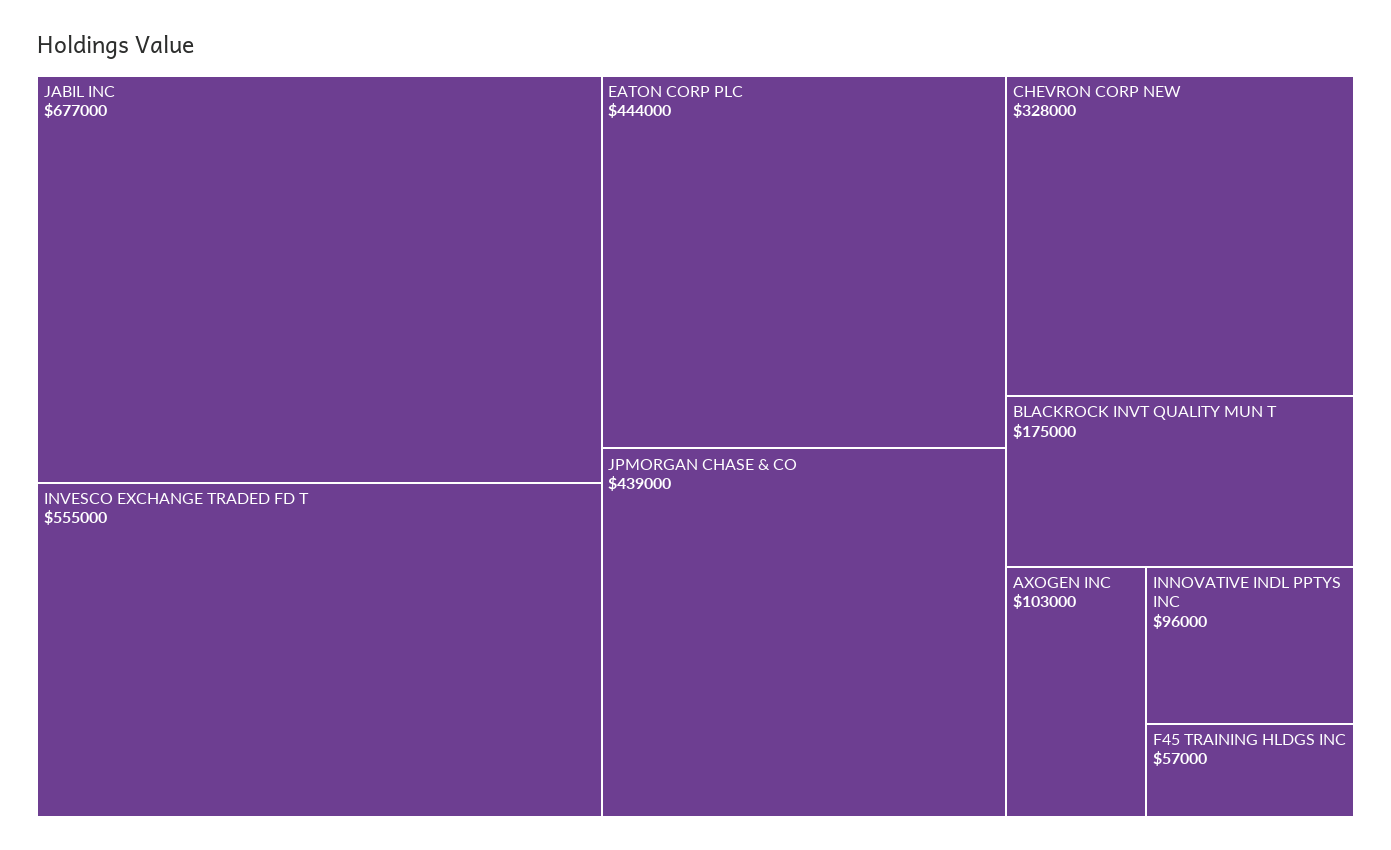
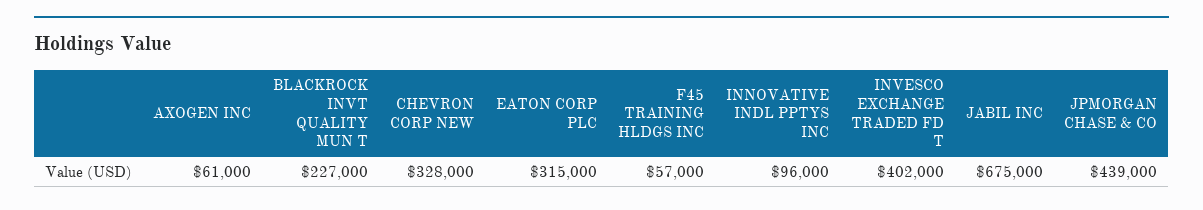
  {
-   "JABIL INC": 677000,
+   "JABIL INC": 675000,
-   "INVESCO EXCHANGE TRADED FD T": 555000,
+   "INVESCO EXCHANGE TRADED FD T": 402000,
-   "EATON CORP PLC": 444000,
+   "EATON CORP PLC": 315000,
    "JPMORGAN CHASE & CO": 439000,
    "CHEVRON CORP NEW": 328000,
-   "BLACKROCK INVT QUALITY MUN T": 175000,
+   "BLACKROCK INVT QUALITY MUN T": 227000,
-   "AXOGEN INC": 103000,
+   "AXOGEN INC": 61000,
    "INNOVATIVE INDL PPTYS INC": 96000,
    "F45 TRAINING HLDGS INC": 57000
  }

